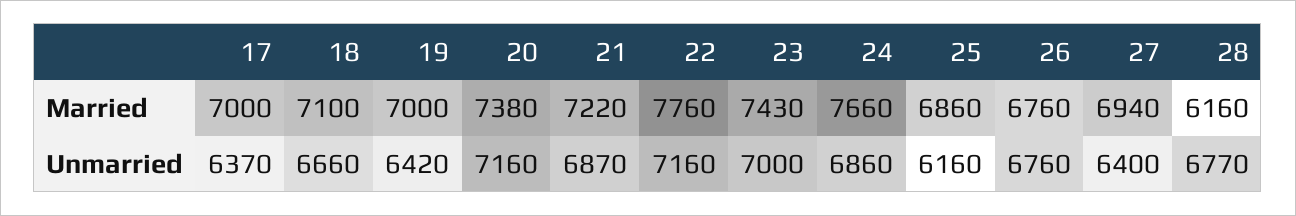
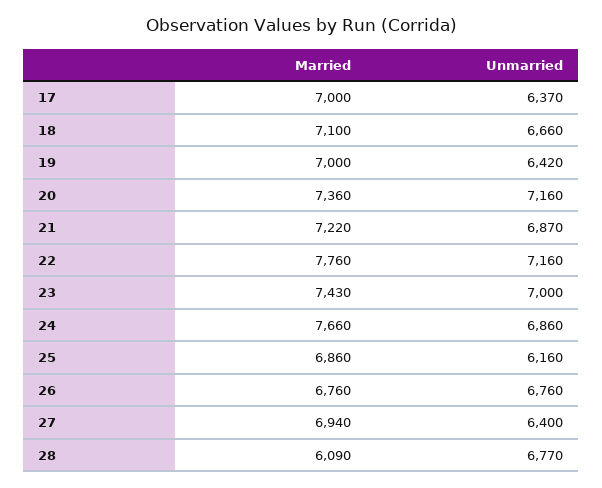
  {
    "17": {
      "Married": 7000,
      "Unmarried": 6370
    },
    "18": {
      "Married": 7100,
      "Unmarried": 6660
    },
    "19": {
      "Married": 7000,
      "Unmarried": 6420
    },
    "20": {
-     "Married": 7380,
+     "Married": 7360,
      "Unmarried": 7160
    },
    "21": {
      "Married": 7220,
      "Unmarried": 6870
    },
    "22": {
      "Married": 7760,
      "Unmarried": 7160
    },
    "23": {
      "Married": 7430,
      "Unmarried": 7000
    },
    "24": {
      "Married": 7660,
      "Unmarried": 6860
    },
    "25": {
      "Married": 6860,
      "Unmarried": 6160
    },
    "26": {
      "Married": 6760,
      "Unmarried": 6760
    },
    "27": {
      "Married": 6940,
      "Unmarried": 6400
    },
    "28": {
-     "Married": 6160,
+     "Married": 6090,
      "Unmarried": 6770
    }
  }

